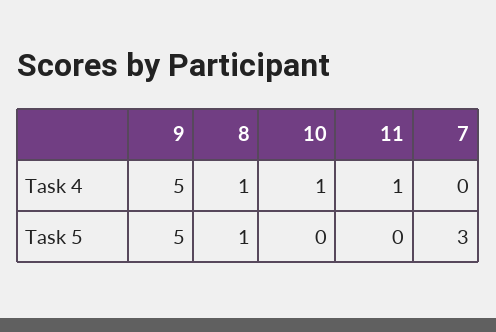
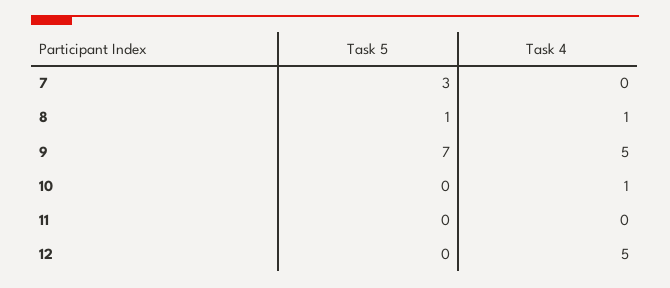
  {
    "9": {
      "Task 4": 5,
-     "Task 5": 5
+     "Task 5": 7
    },
    "8": {
      "Task 4": 1,
      "Task 5": 1
    },
    "10": {
      "Task 4": 1,
      "Task 5": 0
    },
    "11": {
-     "Task 4": 1,
+     "Task 4": 0,
      "Task 5": 0
    },
    "7": {
      "Task 4": 0,
      "Task 5": 3
-   }
+   },
+   "12": {
+     "Task 5": 0,
+     "Task 4": 5
+   }
  }

